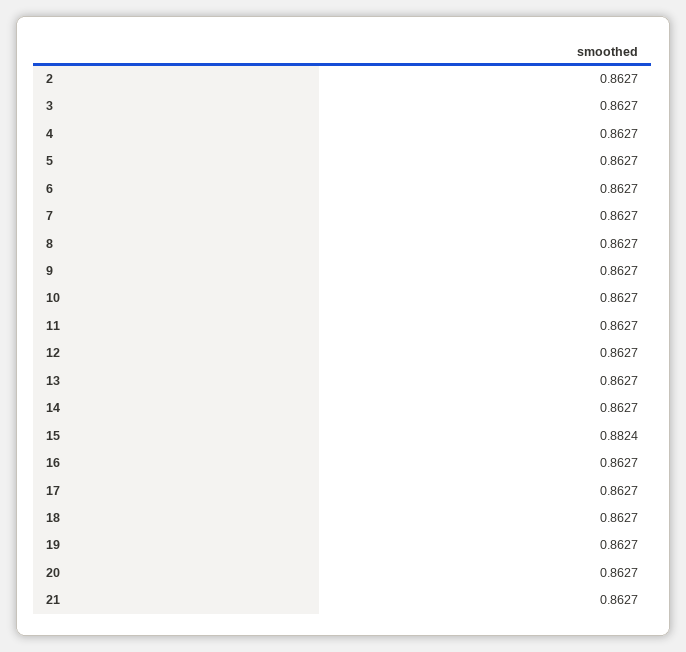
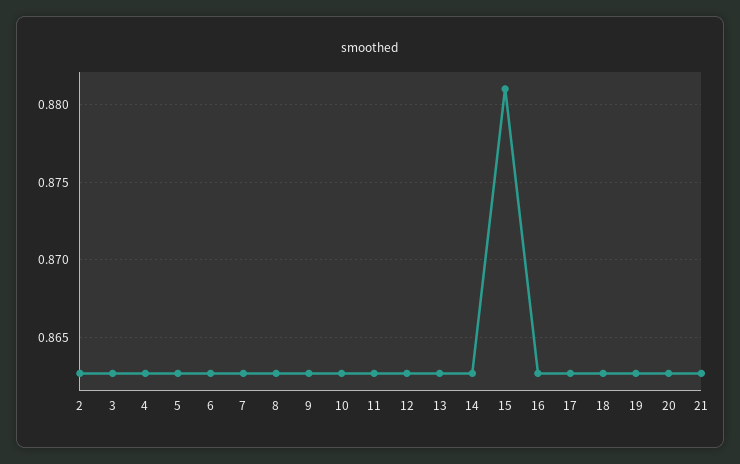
  {
    "2": 0.8627,
    "3": 0.8627,
    "4": 0.8627,
    "5": 0.8627,
    "6": 0.8627,
    "7": 0.8627,
    "8": 0.8627,
    "9": 0.8627,
    "10": 0.8627,
    "11": 0.8627,
    "12": 0.8627,
    "13": 0.8627,
    "14": 0.8627,
-   "15": 0.8824,
+   "15": 0.881,
    "16": 0.8627,
    "17": 0.8627,
    "18": 0.8627,
    "19": 0.8627,
    "20": 0.8627,
    "21": 0.8627
  }

